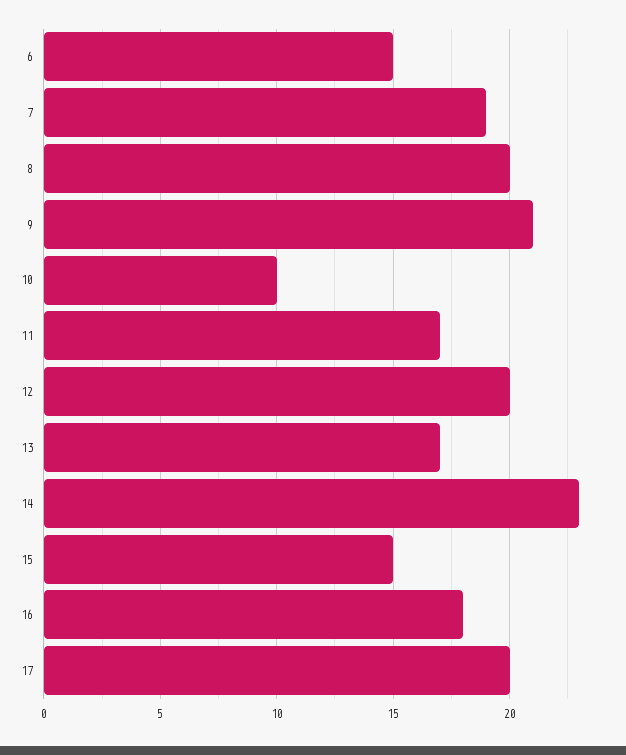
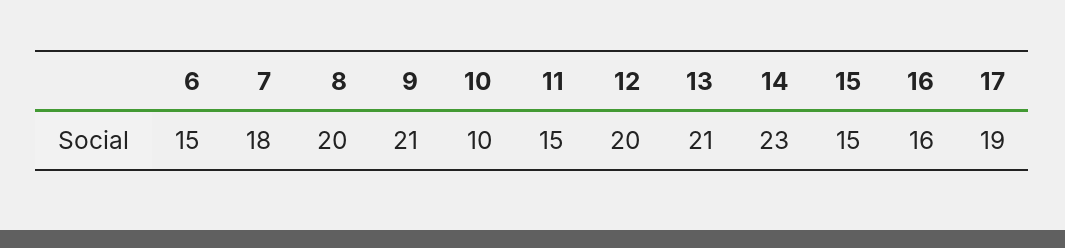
  {
    "6": 15,
-   "7": 19,
+   "7": 18,
    "8": 20,
    "9": 21,
    "10": 10,
-   "11": 17,
+   "11": 15,
    "12": 20,
-   "13": 17,
+   "13": 21,
    "14": 23,
    "15": 15,
-   "16": 18,
+   "16": 16,
-   "17": 20
+   "17": 19
  }

